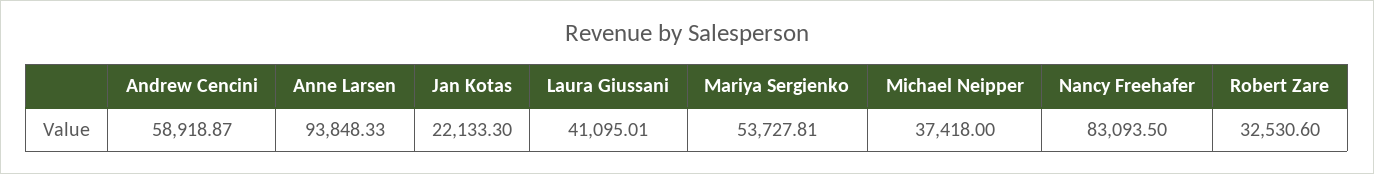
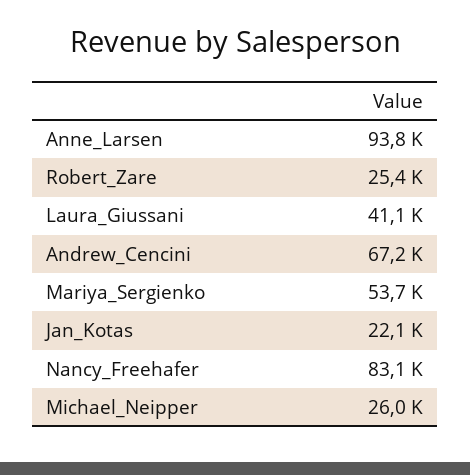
  {
-   "Andrew Cencini": 58918.87,
+   "Andrew Cencini": 67200,
    "Anne Larsen": 93848.33,
    "Jan Kotas": 22133.3,
    "Laura Giussani": 41095.01,
    "Mariya Sergienko": 53727.81,
-   "Michael Neipper": 37418,
+   "Michael Neipper": 26000,
    "Nancy Freehafer": 83093.5,
-   "Robert Zare": 32530.6
+   "Robert Zare": 25400
  }

